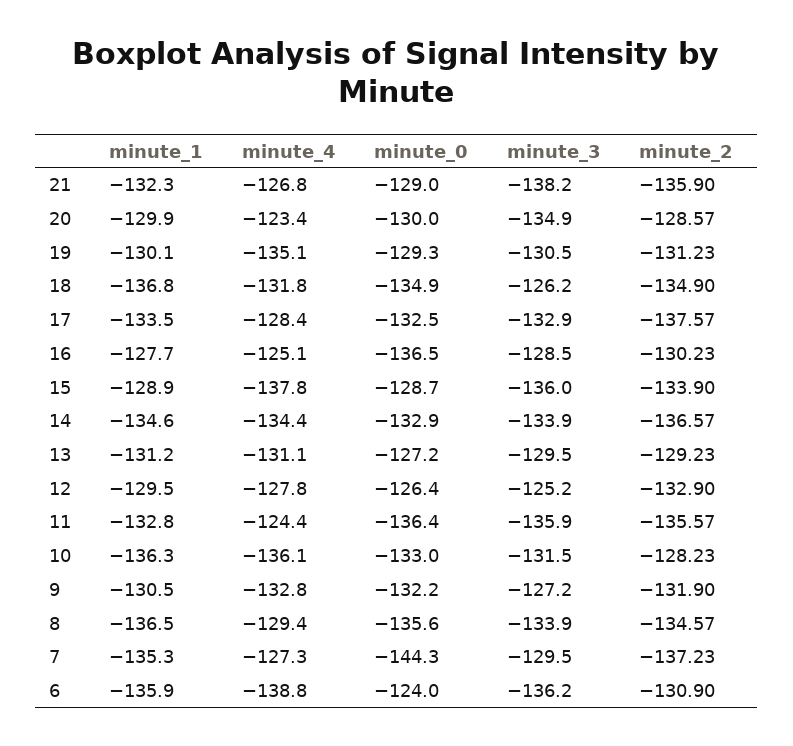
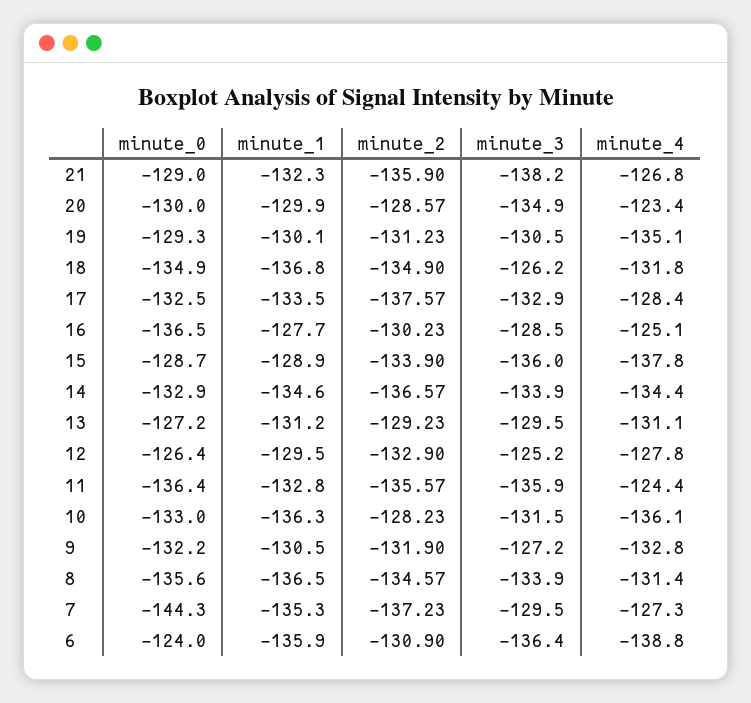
  {
    "minute_1": {
      "21": -132.3,
      "20": -129.9,
      "19": -130.1,
      "18": -136.8,
      "17": -133.5,
      "16": -127.7,
      "15": -128.9,
      "14": -134.6,
      "13": -131.2,
      "12": -129.5,
      "11": -132.8,
      "10": -136.3,
      "9": -130.5,
      "8": -136.5,
      "7": -135.3,
      "6": -135.9
    },
    "minute_4": {
      "21": -126.8,
      "20": -123.4,
      "19": -135.1,
      "18": -131.8,
      "17": -128.4,
      "16": -125.1,
      "15": -137.8,
      "14": -134.4,
      "13": -131.1,
      "12": -127.8,
      "11": -124.4,
      "10": -136.1,
      "9": -132.8,
-     "8": -129.4,
+     "8": -131.4,
      "7": -127.3,
      "6": -138.8
    },
    "minute_0": {
      "21": -129,
      "20": -130,
      "19": -129.3,
      "18": -134.9,
      "17": -132.5,
      "16": -136.5,
      "15": -128.7,
      "14": -132.9,
      "13": -127.2,
      "12": -126.4,
      "11": -136.4,
      "10": -133,
      "9": -132.2,
      "8": -135.6,
      "7": -144.3,
      "6": -124
    },
    "minute_3": {
      "21": -138.2,
      "20": -134.9,
      "19": -130.5,
      "18": -126.2,
      "17": -132.9,
      "16": -128.5,
      "15": -136,
      "14": -133.9,
      "13": -129.5,
      "12": -125.2,
      "11": -135.9,
      "10": -131.5,
      "9": -127.2,
      "8": -133.9,
      "7": -129.5,
-     "6": -136.2
+     "6": -136.4
    },
    "minute_2": {
      "21": -135.9,
      "20": -128.57,
      "19": -131.23,
      "18": -134.9,
      "17": -137.57,
      "16": -130.23,
      "15": -133.9,
      "14": -136.57,
      "13": -129.23,
      "12": -132.9,
      "11": -135.57,
      "10": -128.23,
      "9": -131.9,
      "8": -134.57,
      "7": -137.23,
      "6": -130.9
    }
  }

